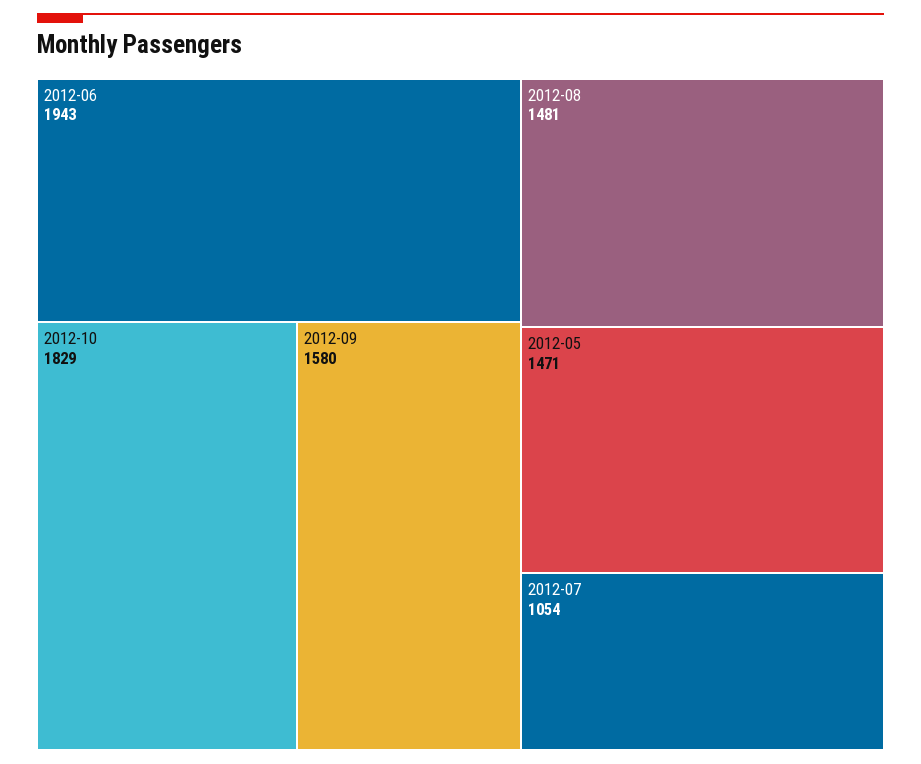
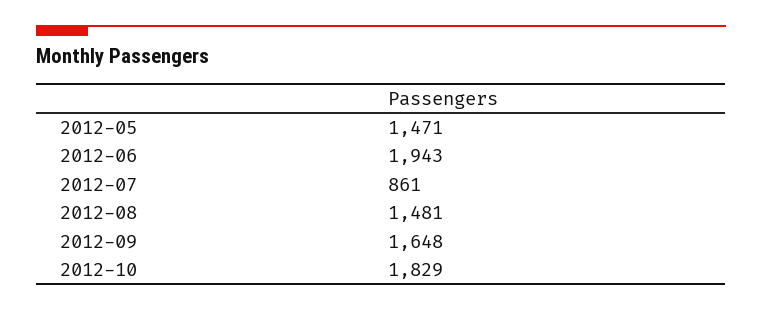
  {
    "2012-06": 1943,
    "2012-10": 1829,
-   "2012-09": 1580,
+   "2012-09": 1648,
    "2012-08": 1481,
    "2012-05": 1471,
-   "2012-07": 1054
+   "2012-07": 861
  }

